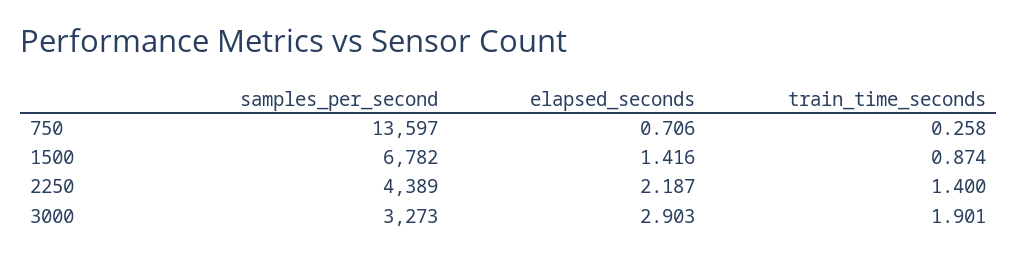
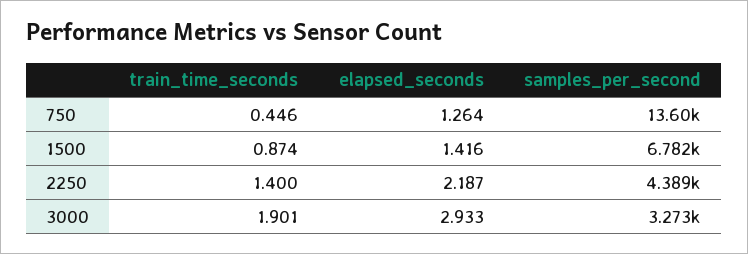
  {
    "samples_per_second": {
      "750": 13597,
      "1500": 6782,
      "2250": 4389,
      "3000": 3273
    },
    "elapsed_seconds": {
-     "750": 0.706,
+     "750": 1.264,
      "1500": 1.416,
      "2250": 2.187,
-     "3000": 2.903
+     "3000": 2.933
    },
    "train_time_seconds": {
-     "750": 0.258,
+     "750": 0.446,
      "1500": 0.874,
      "2250": 1.4,
      "3000": 1.901
    }
  }

